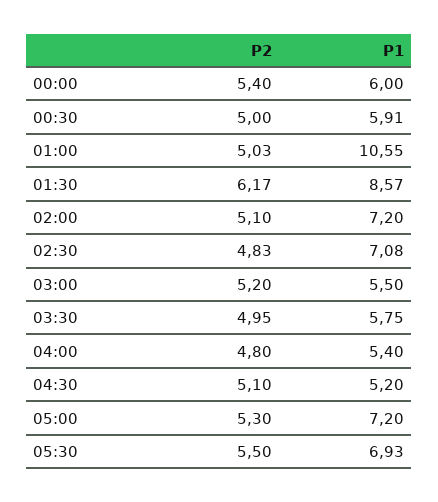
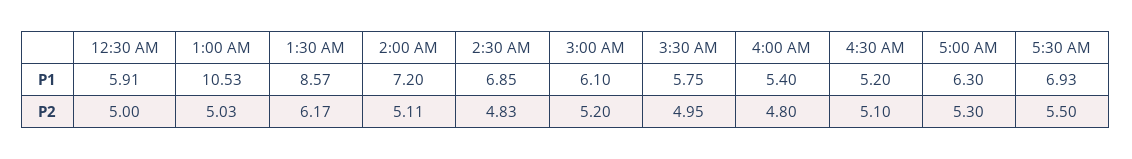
  {
    "P2": {
-     "00:00": 5.4,
      "00:30": 5,
      "01:00": 5.03,
      "01:30": 6.17,
-     "02:00": 5.1,
+     "02:00": 5.11,
      "02:30": 4.83,
      "03:00": 5.2,
      "03:30": 4.95,
      "04:00": 4.8,
      "04:30": 5.1,
      "05:00": 5.3,
      "05:30": 5.5
    },
    "P1": {
-     "00:00": 6,
      "00:30": 5.91,
-     "01:00": 10.55,
+     "01:00": 10.53,
      "01:30": 8.57,
      "02:00": 7.2,
-     "02:30": 7.08,
+     "02:30": 6.85,
-     "03:00": 5.5,
+     "03:00": 6.1,
      "03:30": 5.75,
      "04:00": 5.4,
      "04:30": 5.2,
-     "05:00": 7.2,
+     "05:00": 6.3,
      "05:30": 6.93
    }
  }

